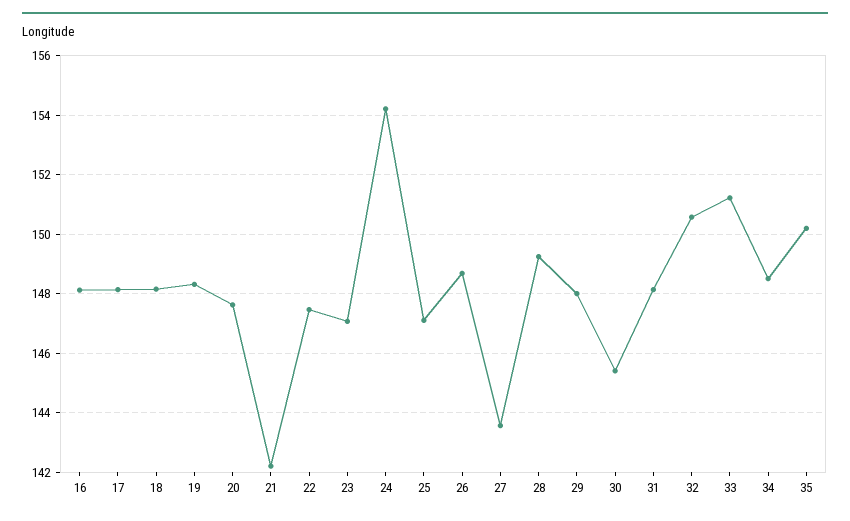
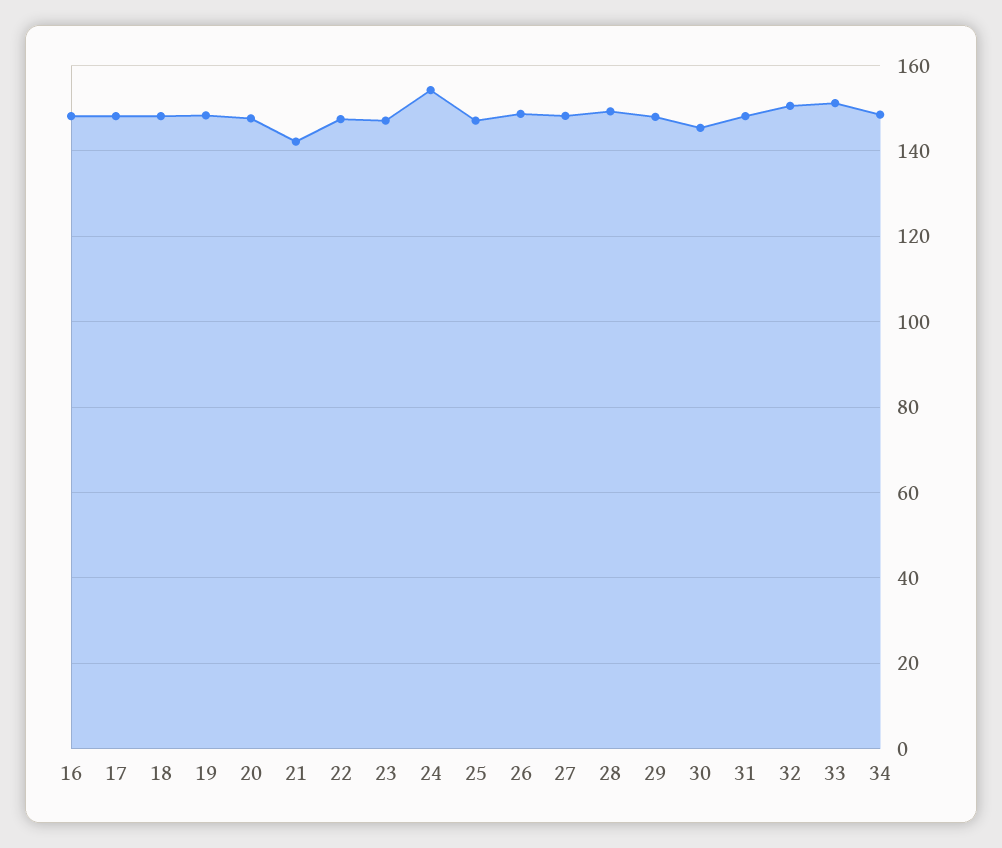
  {
    "16": 148.25,
    "17": 148.25,
    "18": 148.25,
    "19": 148.25,
    "20": 147.75,
    "21": 142.25,
    "22": 147.5,
    "23": 147,
    "24": 154.25,
    "25": 147,
    "26": 148.75,
-   "27": 143.5,
+   "27": 148,
    "28": 149.25,
    "29": 148,
    "30": 145.5,
    "31": 148.25,
    "32": 150.5,
    "33": 151.25,
-   "34": 148.5,
+   "34": 148.5
-   "35": 150.25
  }

